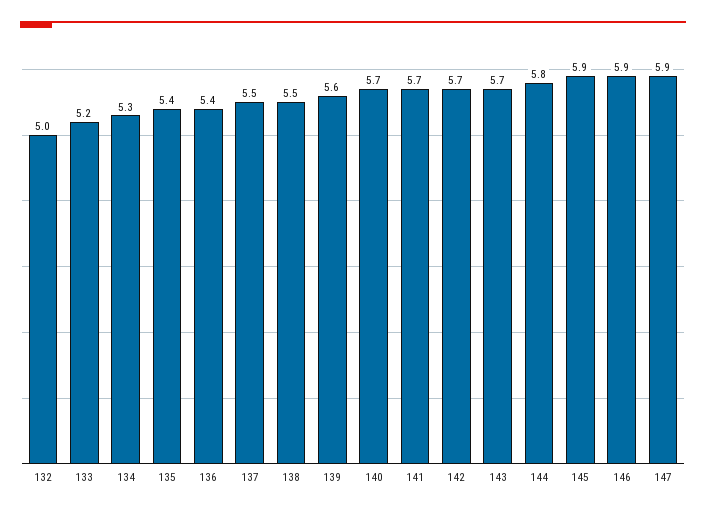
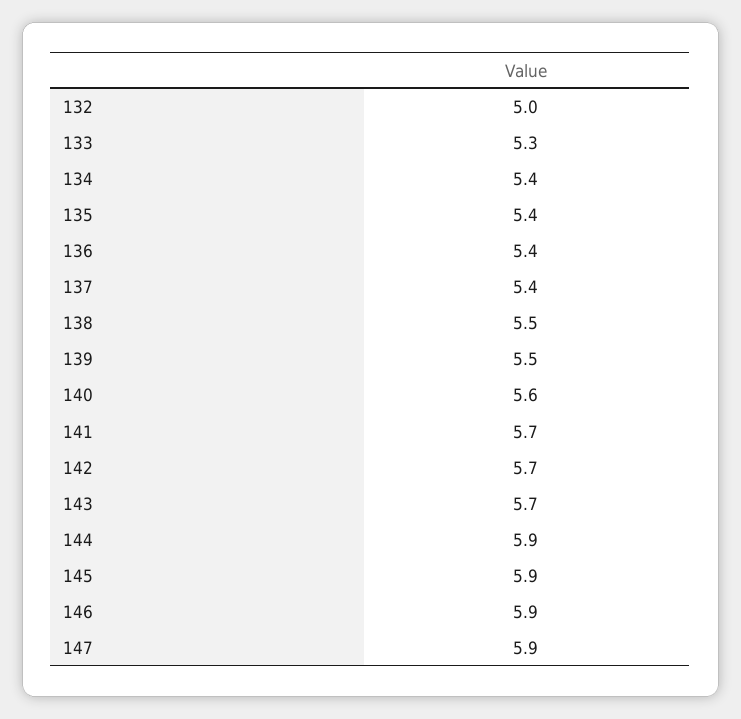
  {
    "132": 5,
-   "133": 5.2,
+   "133": 5.3,
-   "134": 5.3,
+   "134": 5.4,
    "135": 5.4,
    "136": 5.4,
-   "137": 5.5,
+   "137": 5.4,
    "138": 5.5,
-   "139": 5.6,
+   "139": 5.5,
-   "140": 5.7,
+   "140": 5.6,
    "141": 5.7,
    "142": 5.7,
    "143": 5.7,
-   "144": 5.8,
+   "144": 5.9,
    "145": 5.9,
    "146": 5.9,
    "147": 5.9
  }

